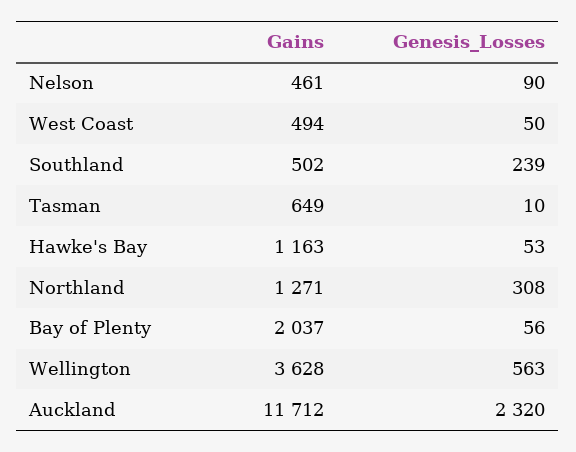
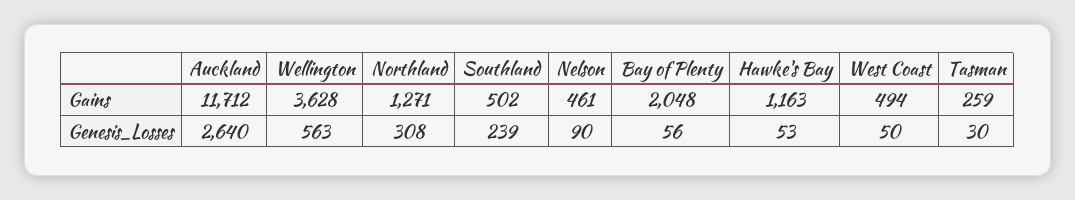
  {
    "Gains": {
      "Nelson": 461,
      "West Coast": 494,
      "Southland": 502,
-     "Tasman": 649,
+     "Tasman": 259,
      "Hawke's Bay": 1163,
      "Northland": 1271,
-     "Bay of Plenty": 2037,
+     "Bay of Plenty": 2048,
      "Wellington": 3628,
      "Auckland": 11712
    },
    "Genesis_Losses": {
      "Nelson": 90,
      "West Coast": 50,
      "Southland": 239,
-     "Tasman": 10,
+     "Tasman": 30,
      "Hawke's Bay": 53,
      "Northland": 308,
      "Bay of Plenty": 56,
      "Wellington": 563,
-     "Auckland": 2320
+     "Auckland": 2640
    }
  }

